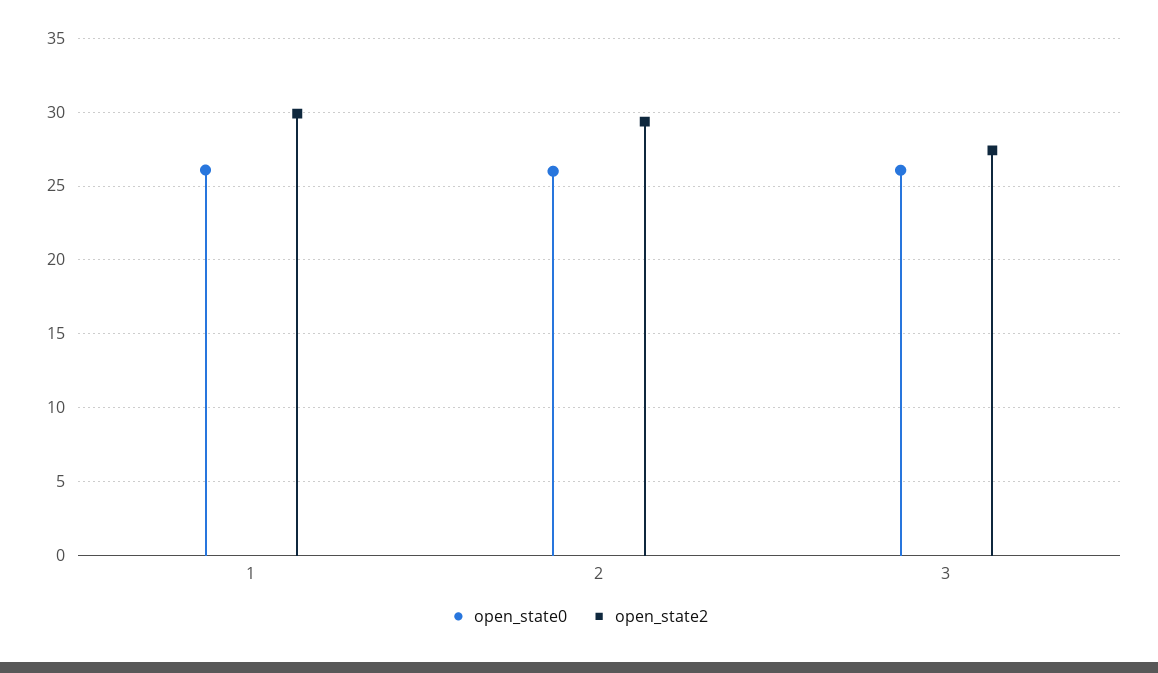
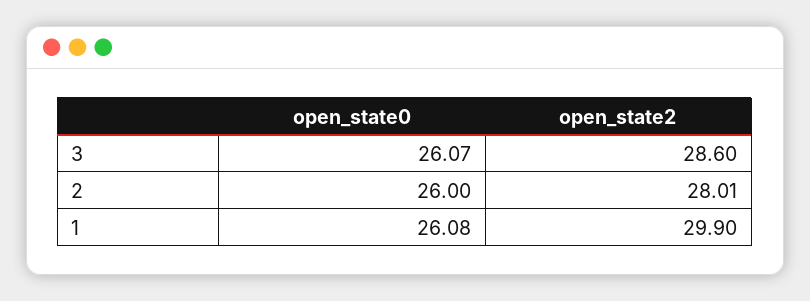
  {
    "open_state0": {
      "1": 26.08,
      "2": 26,
      "3": 26.07
    },
    "open_state2": {
      "1": 29.9,
-     "2": 29.5,
+     "2": 28.01,
-     "3": 27.5
+     "3": 28.6
    }
  }

